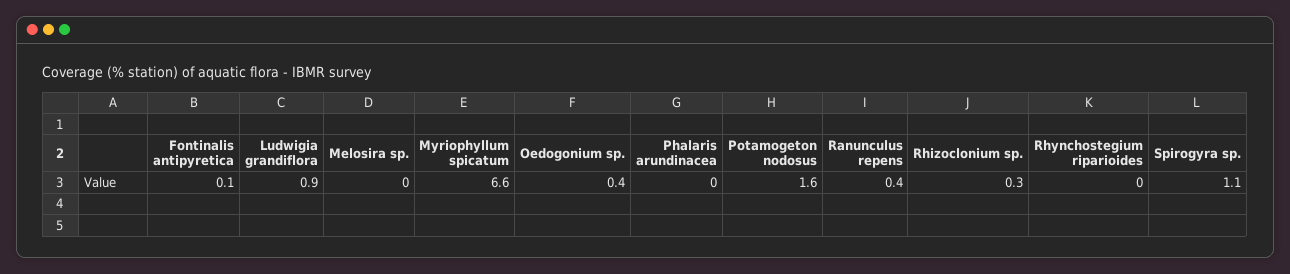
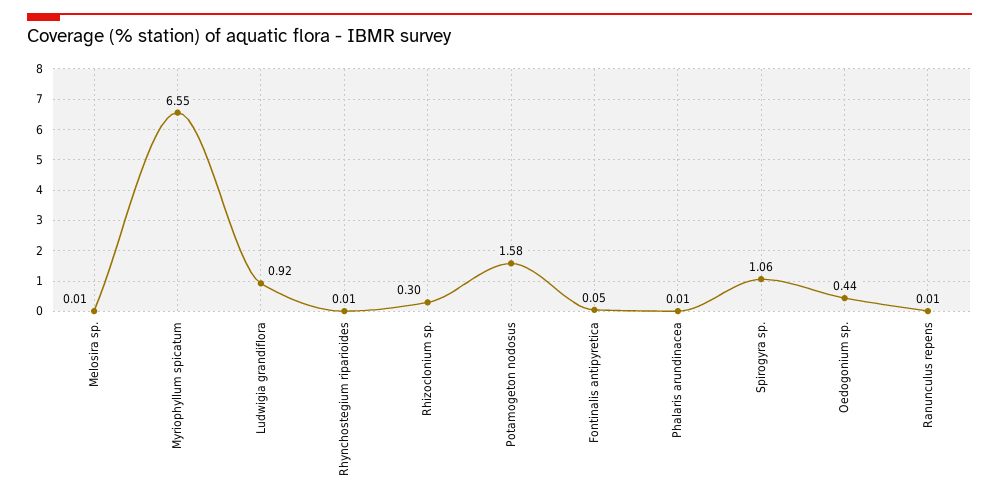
  {
    "Fontinalis antipyretica": 0.05,
    "Ludwigia grandiflora": 0.92,
    "Melosira sp.": 0.01,
    "Myriophyllum spicatum": 6.55,
    "Oedogonium sp.": 0.44,
    "Phalaris arundinacea": 0.01,
    "Potamogeton nodosus": 1.58,
-   "Ranunculus repens": 0.4,
+   "Ranunculus repens": 0.01,
    "Rhizoclonium sp.": 0.3,
    "Rhynchostegium riparioides": 0.01,
    "Spirogyra sp.": 1.06
  }

